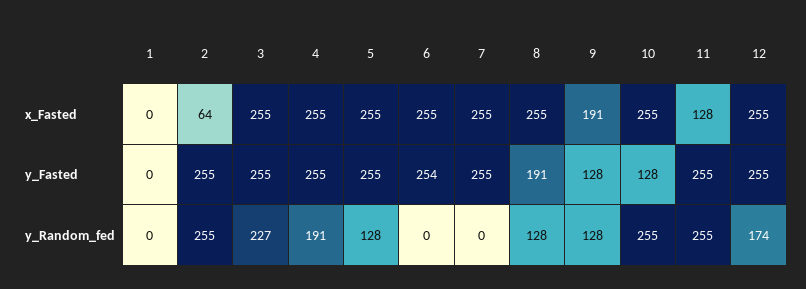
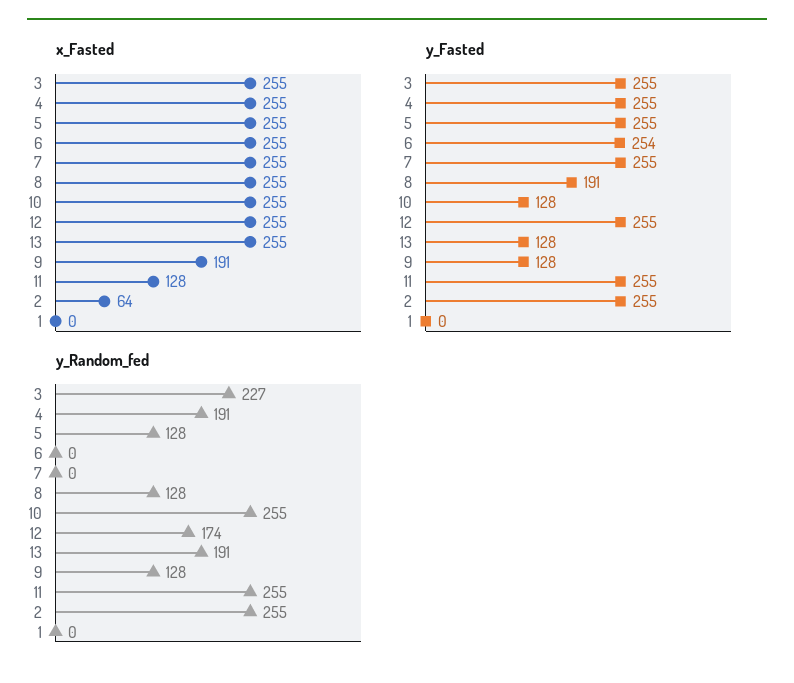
  {
    "x_Fasted": {
      "1": 0,
      "2": 64,
      "3": 255,
      "4": 255,
      "5": 255,
      "6": 255,
      "7": 255,
      "8": 255,
      "9": 191,
      "10": 255,
      "11": 128,
-     "12": 255
+     "12": 255,
+     "13": 255
    },
    "y_Fasted": {
      "1": 0,
      "2": 255,
      "3": 255,
      "4": 255,
      "5": 255,
      "6": 254,
      "7": 255,
      "8": 191,
      "9": 128,
      "10": 128,
      "11": 255,
-     "12": 255
+     "12": 255,
+     "13": 128
    },
    "y_Random_fed": {
      "1": 0,
      "2": 255,
      "3": 227,
      "4": 191,
      "5": 128,
      "6": 0,
      "7": 0,
      "8": 128,
      "9": 128,
      "10": 255,
      "11": 255,
-     "12": 174
+     "12": 174,
+     "13": 191
    }
  }

